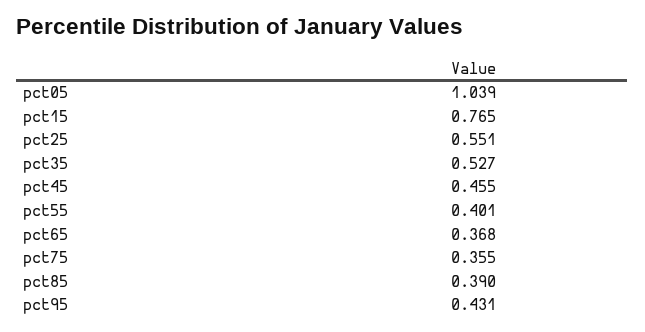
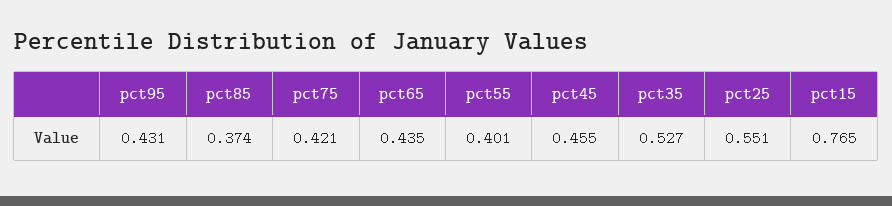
  {
-   "pct05": 1.039,
    "pct15": 0.765,
    "pct25": 0.551,
    "pct35": 0.527,
    "pct45": 0.455,
    "pct55": 0.401,
-   "pct65": 0.368,
+   "pct65": 0.435,
-   "pct75": 0.355,
+   "pct75": 0.421,
-   "pct85": 0.39,
+   "pct85": 0.374,
    "pct95": 0.431
  }

